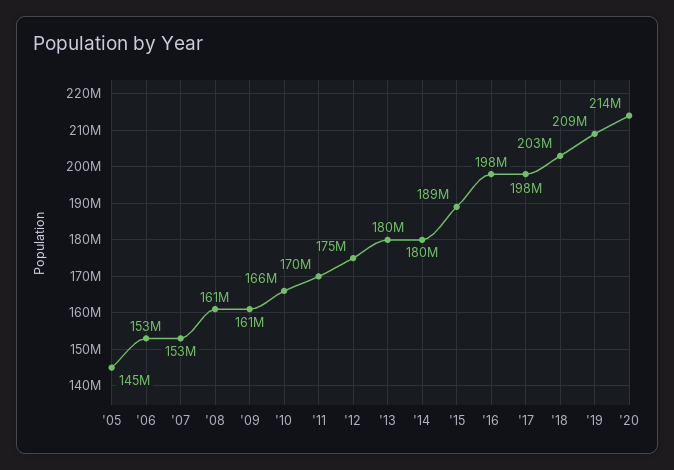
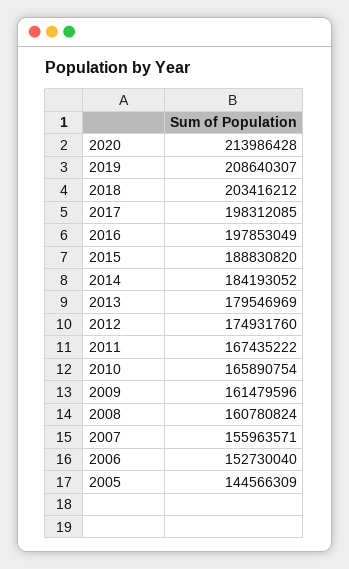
  {
    "'05": 144566309,
    "'06": 152730040,
-   "'07": 153000000,
+   "'07": 155963571,
    "'08": 160780824,
    "'09": 161479596,
    "'10": 165890754,
-   "'11": 170000000,
+   "'11": 167435222,
    "'12": 174931760,
    "'13": 179546969,
-   "'14": 180000000,
+   "'14": 184193052,
    "'15": 188830820,
    "'16": 197853049,
    "'17": 198312085,
    "'18": 203416212,
    "'19": 208640307,
    "'20": 213986428
  }

